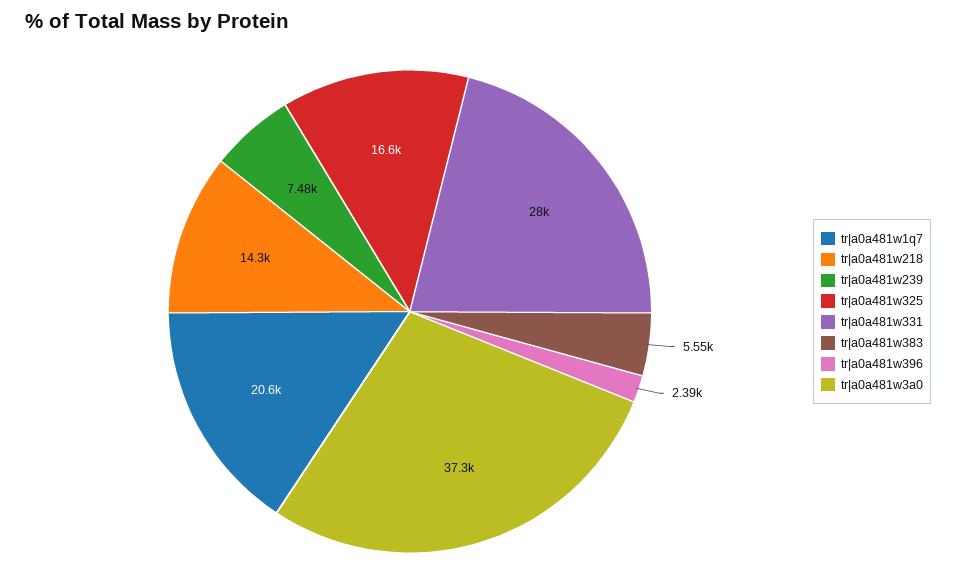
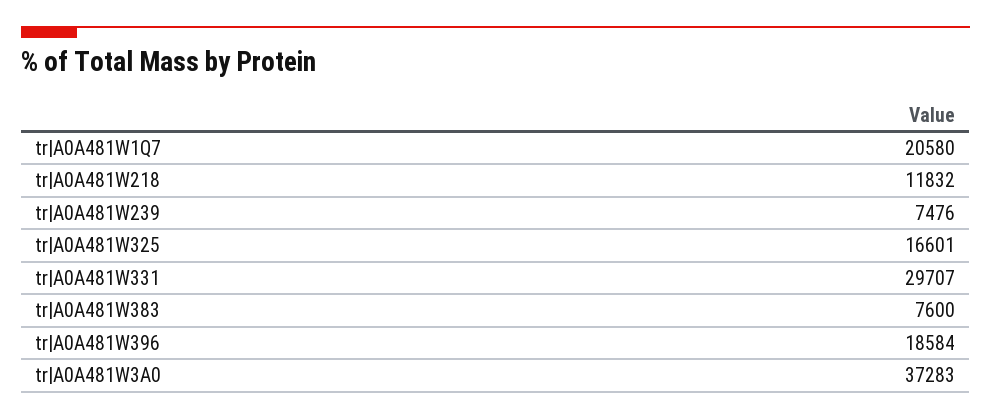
  {
    "tr|a0a481w1q7": 20580,
-   "tr|a0a481w218": 14300,
+   "tr|a0a481w218": 11832,
    "tr|a0a481w239": 7476,
    "tr|a0a481w325": 16601,
-   "tr|a0a481w331": 28000,
+   "tr|a0a481w331": 29707,
-   "tr|a0a481w383": 5550,
+   "tr|a0a481w383": 7600,
-   "tr|a0a481w396": 2390,
+   "tr|a0a481w396": 18584,
    "tr|a0a481w3a0": 37283
  }

